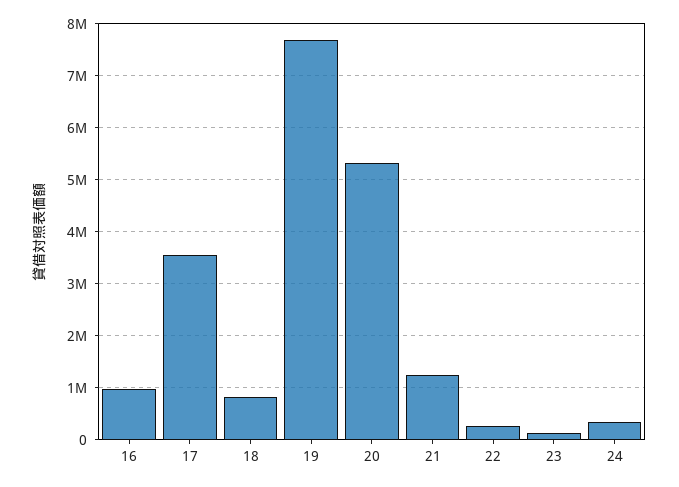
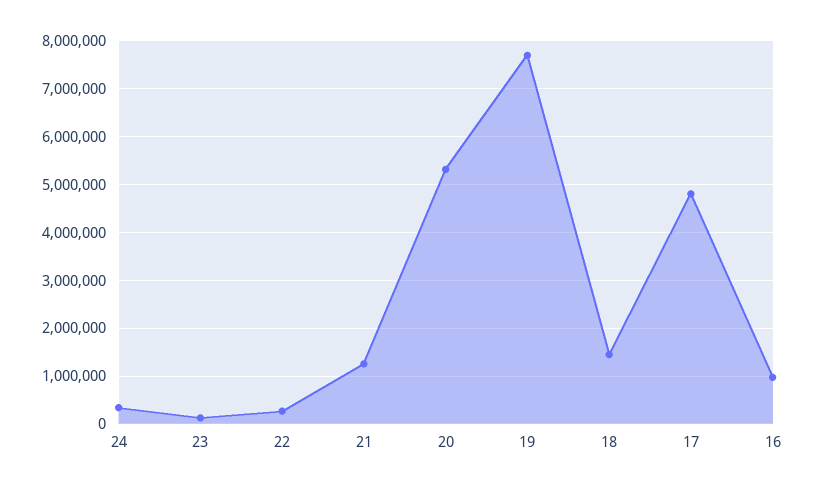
  {
    "16": 1000000,
-   "17": 3600000,
+   "17": 4800000,
-   "18": 800000,
+   "18": 1400000,
    "19": 7600000,
    "20": 5400000,
    "21": 1200000,
    "22": 200000,
    "23": 200000,
    "24": 400000
  }

